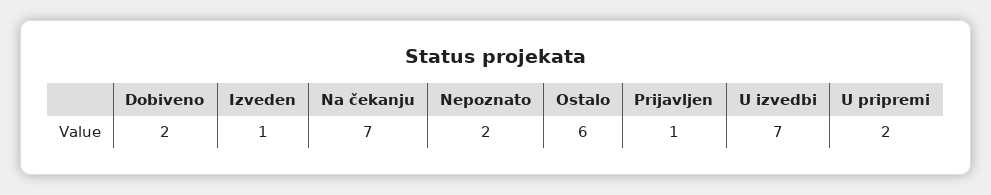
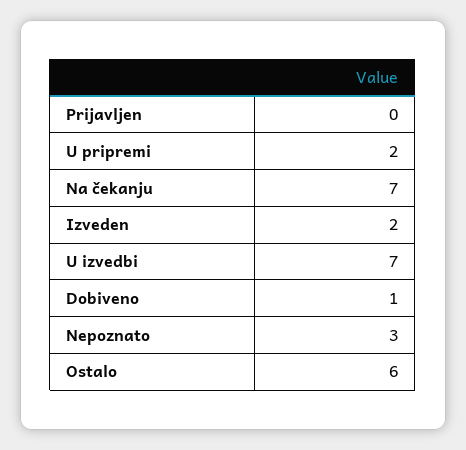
  {
-   "Dobiveno": 2,
+   "Dobiveno": 1,
-   "Izveden": 1,
+   "Izveden": 2,
    "Na čekanju": 7,
-   "Nepoznato": 2,
+   "Nepoznato": 3,
    "Ostalo": 6,
-   "Prijavljen": 1,
+   "Prijavljen": 0,
    "U izvedbi": 7,
    "U pripremi": 2
  }

